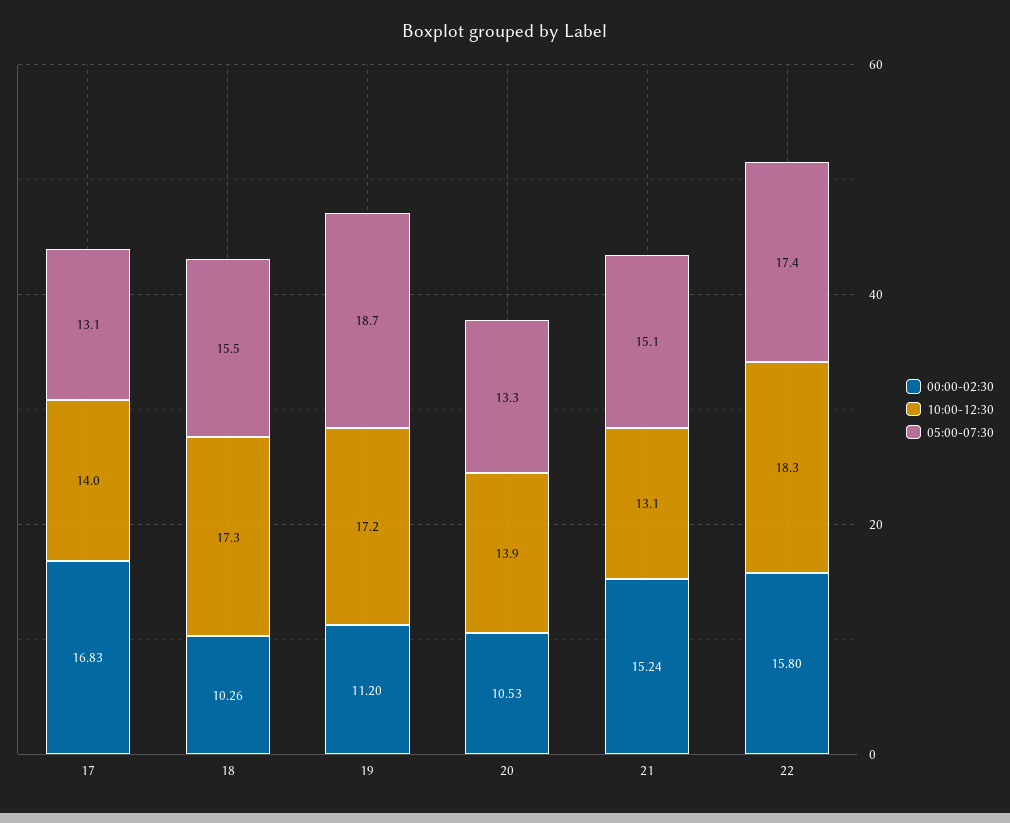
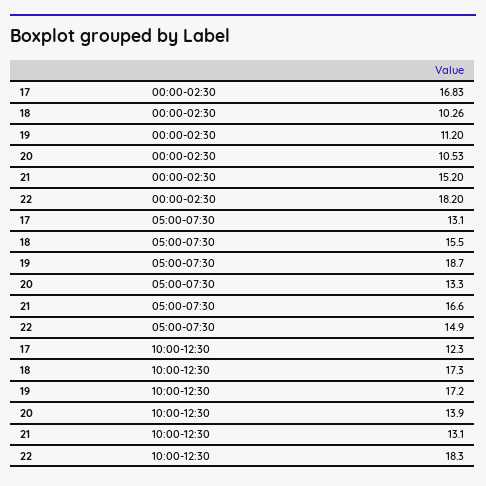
  {
    "00:00-02:30": {
      "17": 16.83,
      "18": 10.26,
      "19": 11.2,
      "20": 10.53,
-     "21": 15.24,
+     "21": 15.2,
-     "22": 15.8
+     "22": 18.2
    },
    "10:00-12:30": {
-     "17": 14,
+     "17": 12.3,
      "18": 17.3,
      "19": 17.2,
      "20": 13.9,
      "21": 13.1,
      "22": 18.3
    },
    "05:00-07:30": {
      "17": 13.1,
      "18": 15.5,
      "19": 18.7,
      "20": 13.3,
-     "21": 15.1,
+     "21": 16.6,
-     "22": 17.4
+     "22": 14.9
    }
  }

